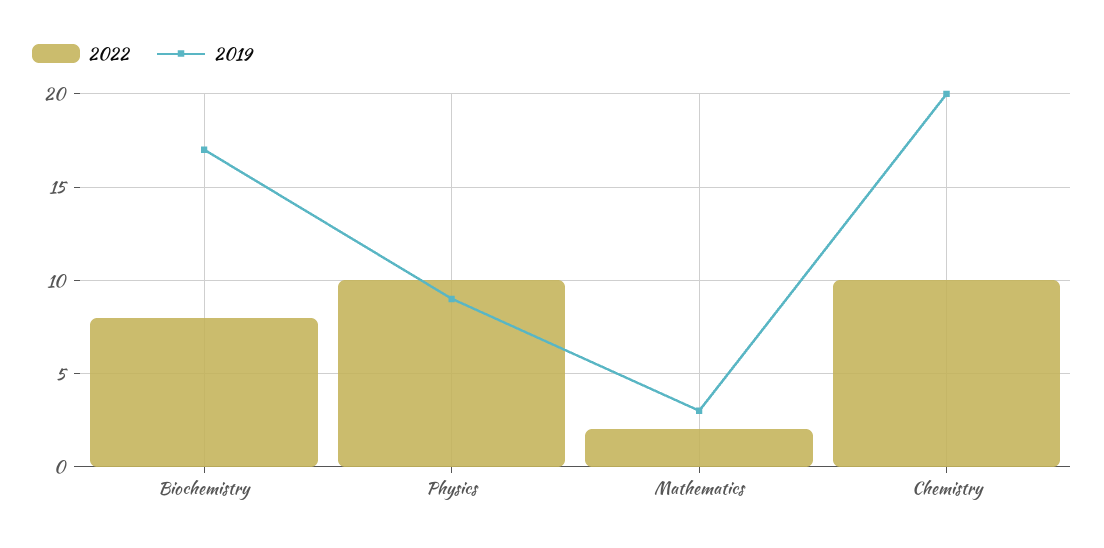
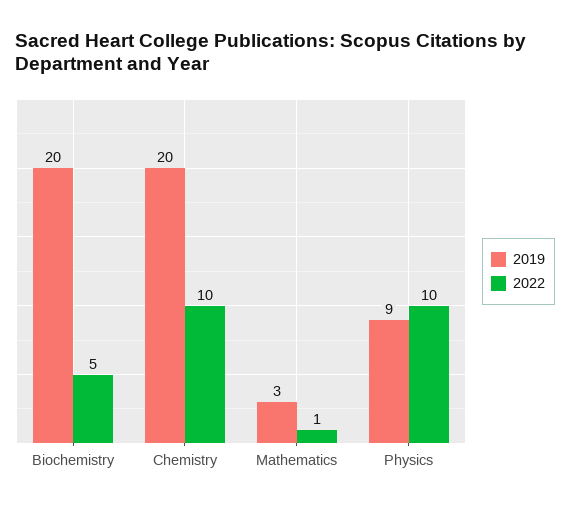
  {
    "2022": {
-     "Biochemistry": 8,
+     "Biochemistry": 5,
      "Physics": 10,
-     "Mathematics": 2,
+     "Mathematics": 1,
      "Chemistry": 10
    },
    "2019": {
-     "Biochemistry": 17,
+     "Biochemistry": 20,
      "Physics": 9,
      "Mathematics": 3,
      "Chemistry": 20
    }
  }

